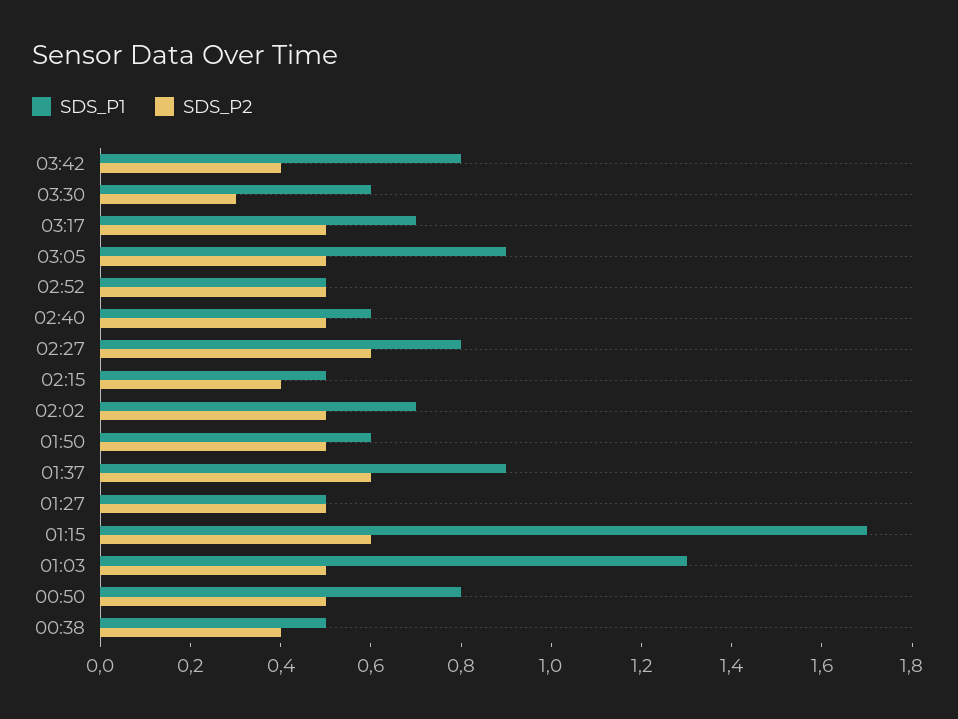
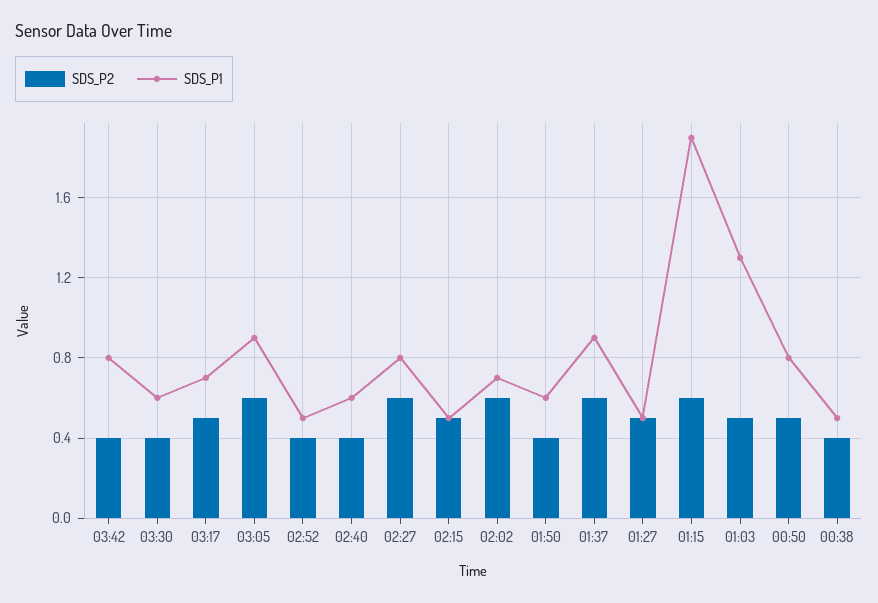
  {
    "SDS_P1": {
      "03:42": 0.8,
      "03:30": 0.6,
      "03:17": 0.7,
      "03:05": 0.9,
      "02:52": 0.5,
      "02:40": 0.6,
      "02:27": 0.8,
      "02:15": 0.5,
      "02:02": 0.7,
      "01:50": 0.6,
      "01:37": 0.9,
      "01:27": 0.5,
-     "01:15": 1.7,
+     "01:15": 1.9,
      "01:03": 1.3,
      "00:50": 0.8,
      "00:38": 0.5
    },
    "SDS_P2": {
      "03:42": 0.4,
-     "03:30": 0.3,
+     "03:30": 0.4,
      "03:17": 0.5,
-     "03:05": 0.5,
+     "03:05": 0.6,
-     "02:52": 0.5,
+     "02:52": 0.4,
-     "02:40": 0.5,
+     "02:40": 0.4,
      "02:27": 0.6,
-     "02:15": 0.4,
+     "02:15": 0.5,
-     "02:02": 0.5,
+     "02:02": 0.6,
-     "01:50": 0.5,
+     "01:50": 0.4,
      "01:37": 0.6,
      "01:27": 0.5,
      "01:15": 0.6,
      "01:03": 0.5,
      "00:50": 0.5,
      "00:38": 0.4
    }
  }

